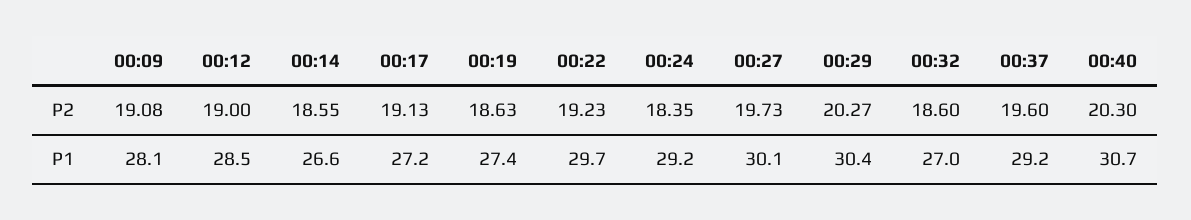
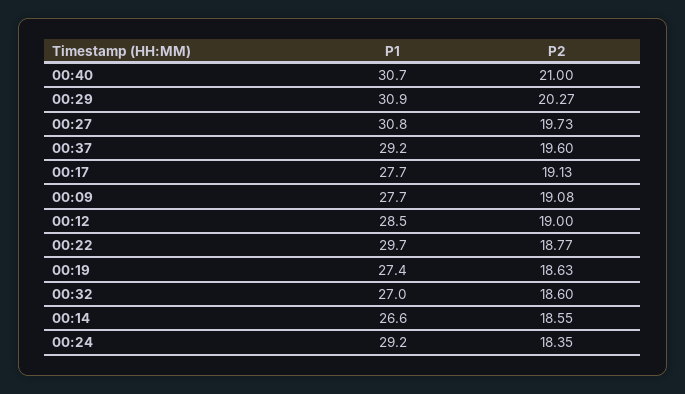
  {
    "00:09": {
      "P2": 19.08,
-     "P1": 28.1
+     "P1": 27.7
    },
    "00:12": {
      "P2": 19,
      "P1": 28.5
    },
    "00:14": {
      "P2": 18.55,
      "P1": 26.6
    },
    "00:17": {
      "P2": 19.13,
-     "P1": 27.2
+     "P1": 27.7
    },
    "00:19": {
      "P2": 18.63,
      "P1": 27.4
    },
    "00:22": {
-     "P2": 19.23,
+     "P2": 18.77,
      "P1": 29.7
    },
    "00:24": {
      "P2": 18.35,
      "P1": 29.2
    },
    "00:27": {
      "P2": 19.73,
-     "P1": 30.1
+     "P1": 30.8
    },
    "00:29": {
      "P2": 20.27,
-     "P1": 30.4
+     "P1": 30.9
    },
    "00:32": {
      "P2": 18.6,
      "P1": 27
    },
    "00:37": {
      "P2": 19.6,
      "P1": 29.2
    },
    "00:40": {
-     "P2": 20.3,
+     "P2": 21,
      "P1": 30.7
    }
  }

